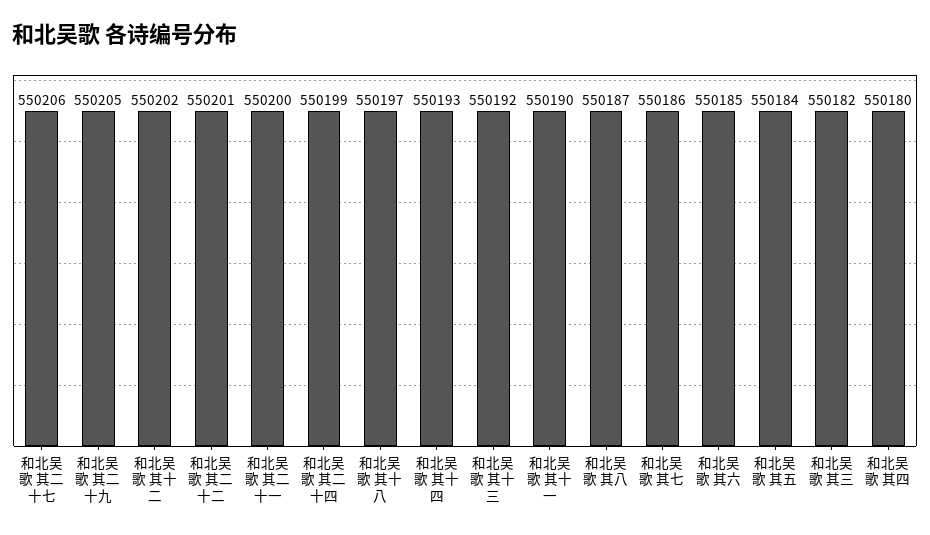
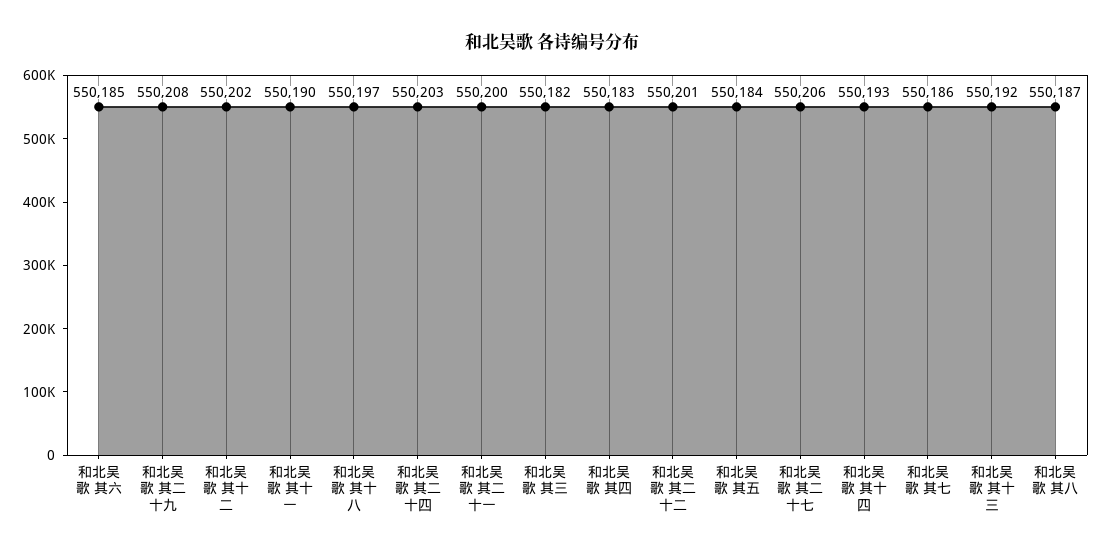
  {
    "和北吴歌 其二十七": 550206,
-   "和北吴歌 其二十九": 550205,
+   "和北吴歌 其二十九": 550208,
    "和北吴歌 其十二": 550202,
    "和北吴歌 其二十二": 550201,
    "和北吴歌 其二十一": 550200,
-   "和北吴歌 其二十四": 550199,
+   "和北吴歌 其二十四": 550203,
    "和北吴歌 其十八": 550197,
    "和北吴歌 其十四": 550193,
    "和北吴歌 其十三": 550192,
    "和北吴歌 其十一": 550190,
    "和北吴歌 其八": 550187,
    "和北吴歌 其七": 550186,
    "和北吴歌 其六": 550185,
    "和北吴歌 其五": 550184,
    "和北吴歌 其三": 550182,
-   "和北吴歌 其四": 550180
+   "和北吴歌 其四": 550183
  }

